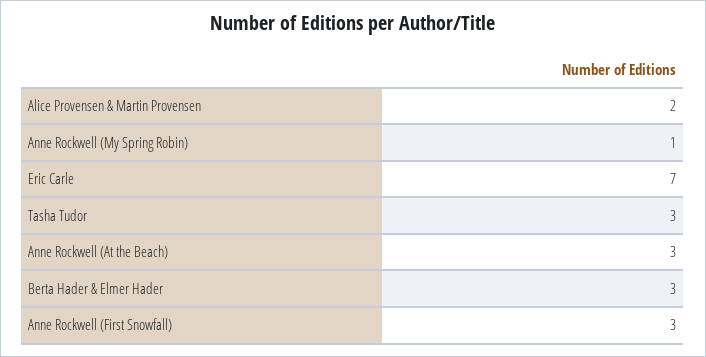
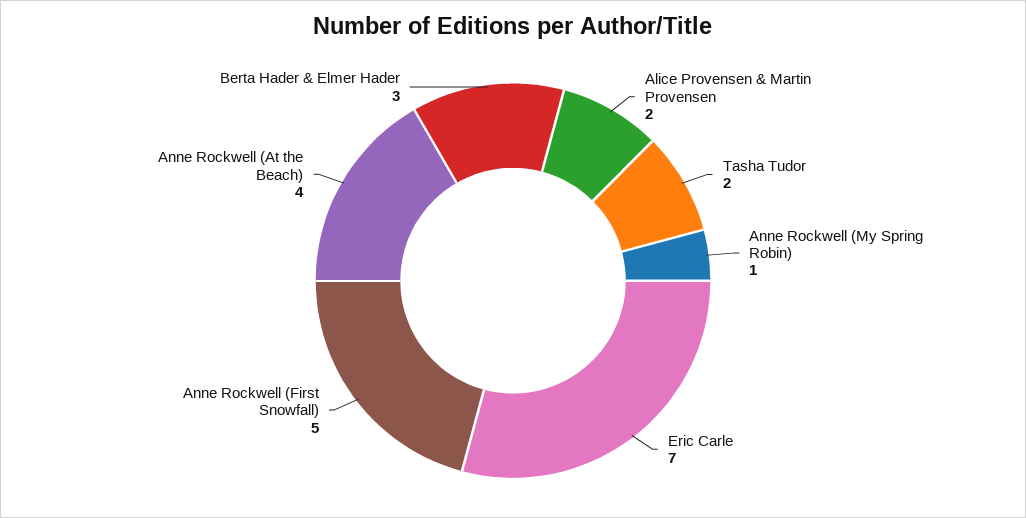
  {
    "Alice Provensen & Martin Provensen": 2,
    "Anne Rockwell (My Spring Robin)": 1,
    "Eric Carle": 7,
-   "Tasha Tudor": 3,
+   "Tasha Tudor": 2,
-   "Anne Rockwell (At the Beach)": 3,
+   "Anne Rockwell (At the Beach)": 4,
    "Berta Hader & Elmer Hader": 3,
-   "Anne Rockwell (First Snowfall)": 3
+   "Anne Rockwell (First Snowfall)": 5
  }

